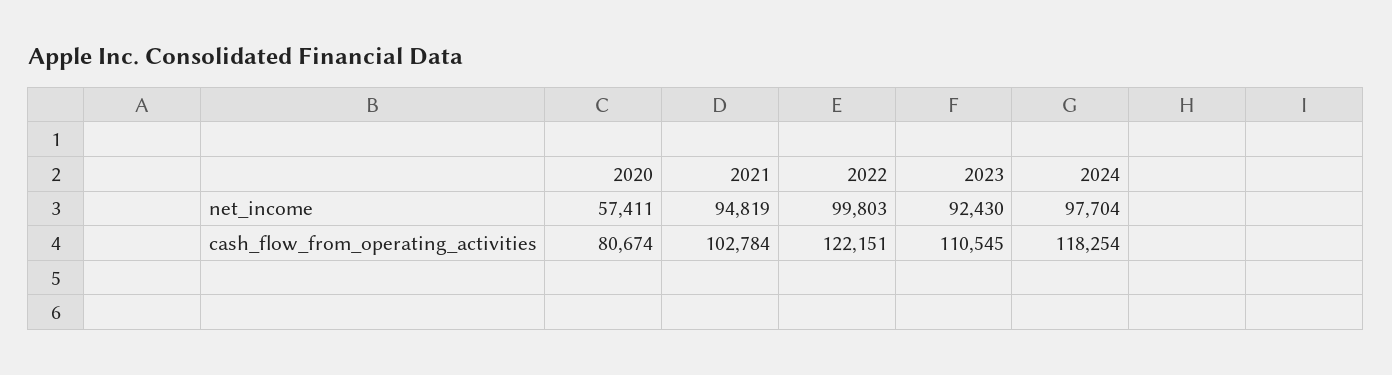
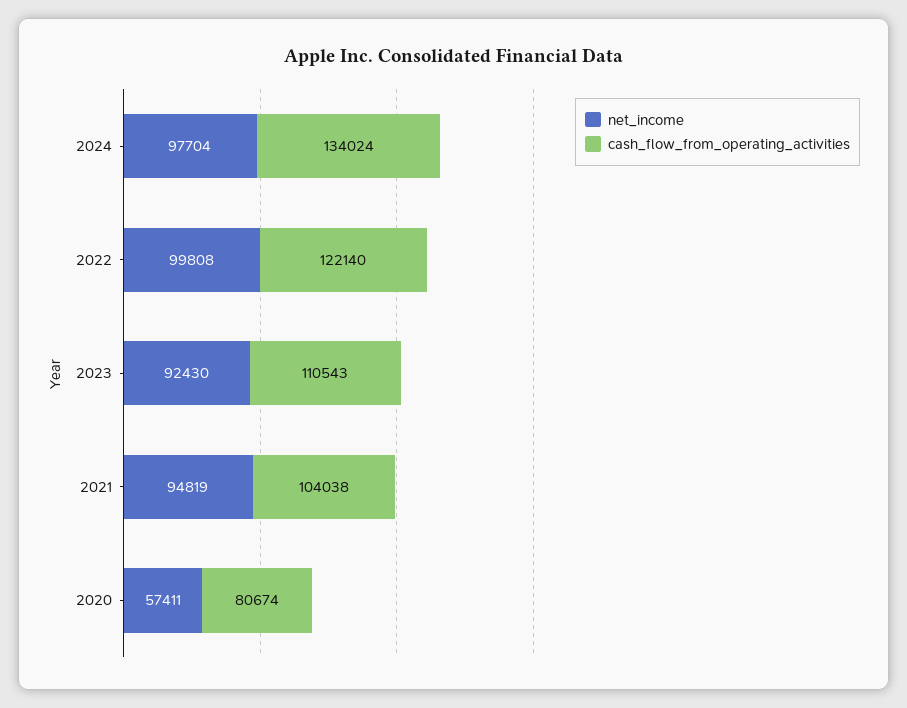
  {
    "net_income": {
      "2020": 57411,
      "2021": 94819,
-     "2022": 99803,
+     "2022": 99808,
      "2023": 92430,
      "2024": 97704
    },
    "cash_flow_from_operating_activities": {
      "2020": 80674,
-     "2021": 102784,
+     "2021": 104038,
-     "2022": 122151,
+     "2022": 122140,
-     "2023": 110545,
+     "2023": 110543,
-     "2024": 118254
+     "2024": 134024
    }
  }

